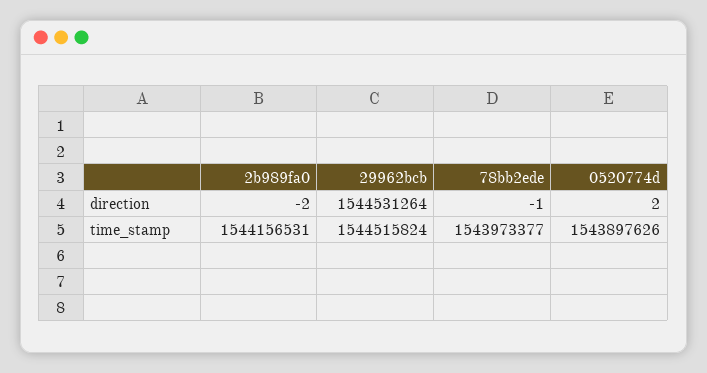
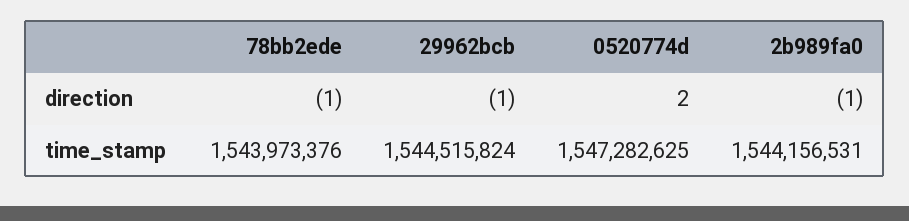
  {
    "2b989fa0": {
-     "direction": -2,
+     "direction": -1,
      "time_stamp": 1544156531
    },
    "29962bcb": {
-     "direction": 1544531264,
+     "direction": -1,
      "time_stamp": 1544515824
    },
    "78bb2ede": {
      "direction": -1,
-     "time_stamp": 1543973377
+     "time_stamp": 1543973376
    },
    "0520774d": {
      "direction": 2,
-     "time_stamp": 1543897626
+     "time_stamp": 1547282625
    }
  }

